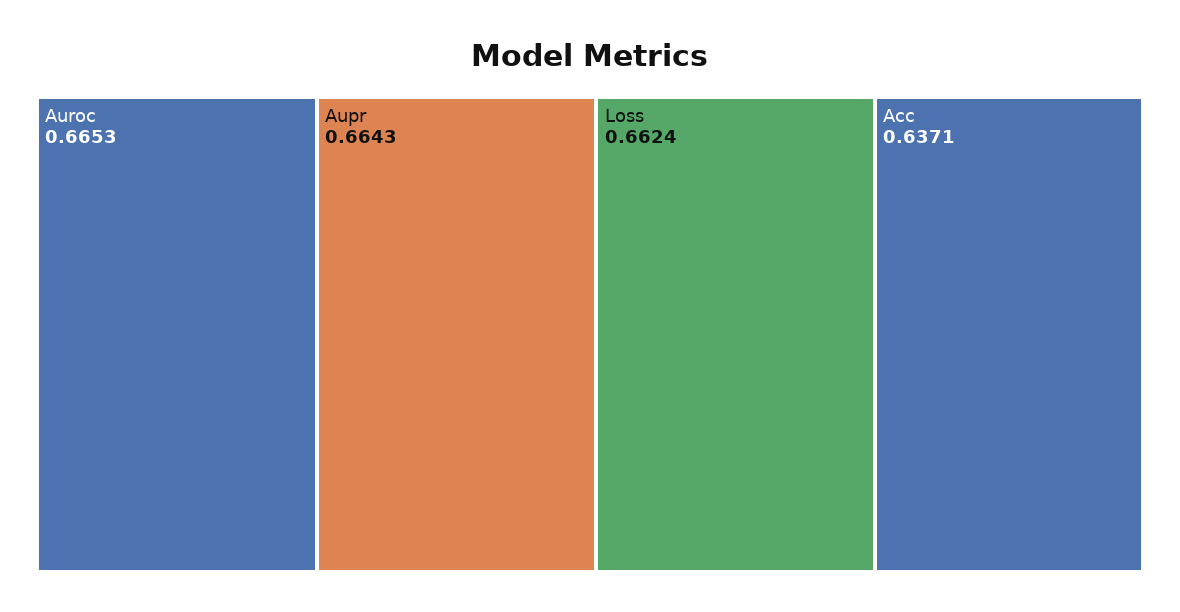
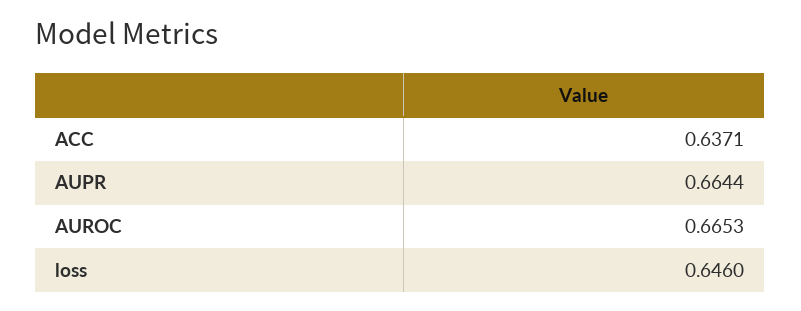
  {
    "Auroc": 0.6653,
-   "Aupr": 0.6643,
+   "Aupr": 0.6644,
-   "Loss": 0.6624,
+   "Loss": 0.646,
    "Acc": 0.6371
  }

